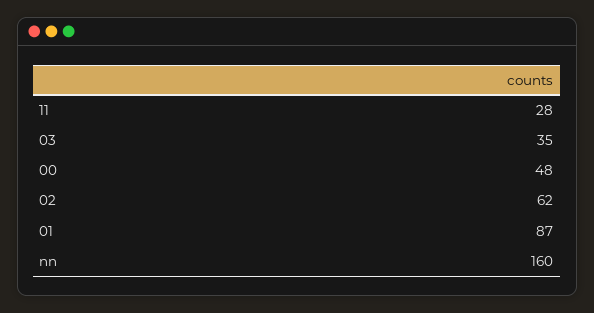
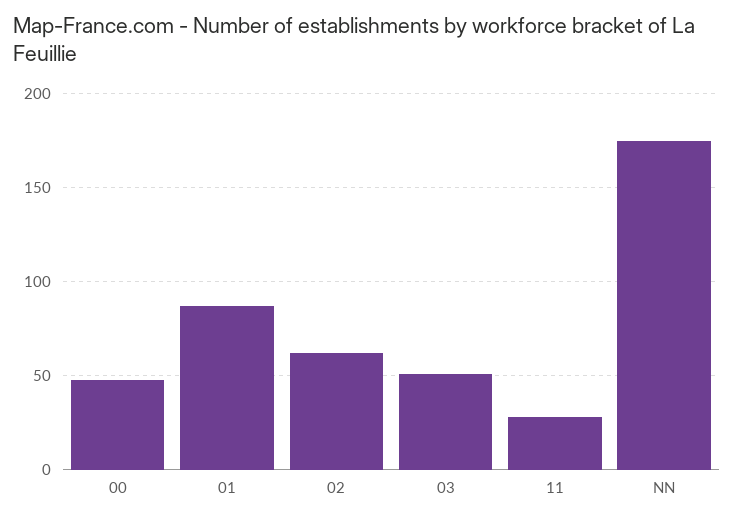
  {
    "11": 28,
-   "03": 35,
+   "03": 50,
    "00": 48,
    "02": 62,
    "01": 87,
-   "nn": 160
+   "nn": 175
  }

